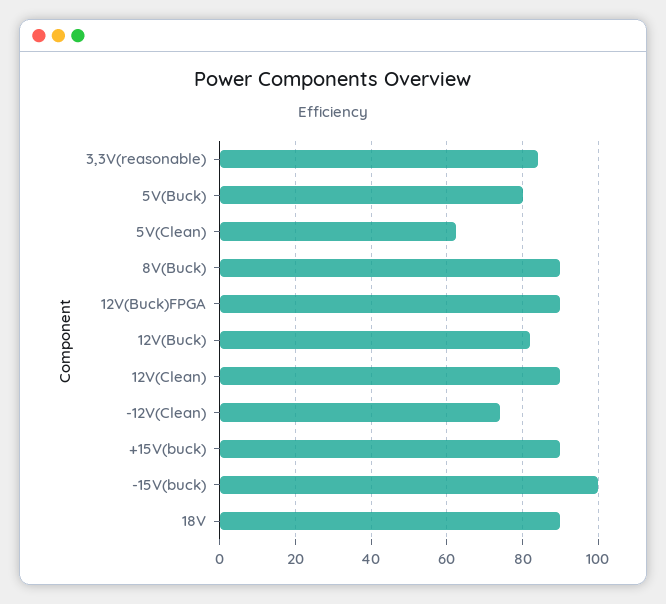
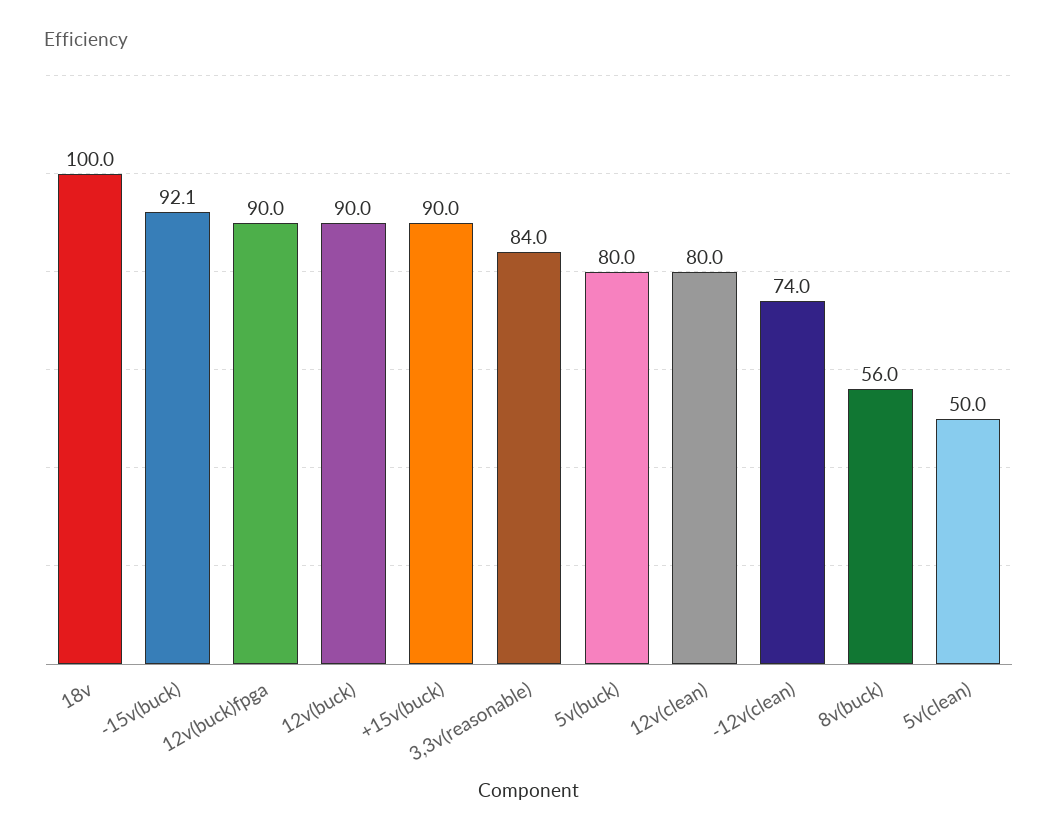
  {
    "3,3V(reasonable)": 84,
    "5V(Buck)": 80,
-   "5V(Clean)": 62,
+   "5V(Clean)": 50,
-   "8V(Buck)": 90,
+   "8V(Buck)": 56,
    "12V(Buck)FPGA": 90,
-   "12V(Buck)": 82,
+   "12V(Buck)": 90,
-   "12V(Clean)": 90,
+   "12V(Clean)": 80,
    "-12V(Clean)": 74,
    "+15V(buck)": 90,
-   "-15V(buck)": 100,
+   "-15V(buck)": 92.1,
-   "18V": 90
+   "18V": 100
  }

